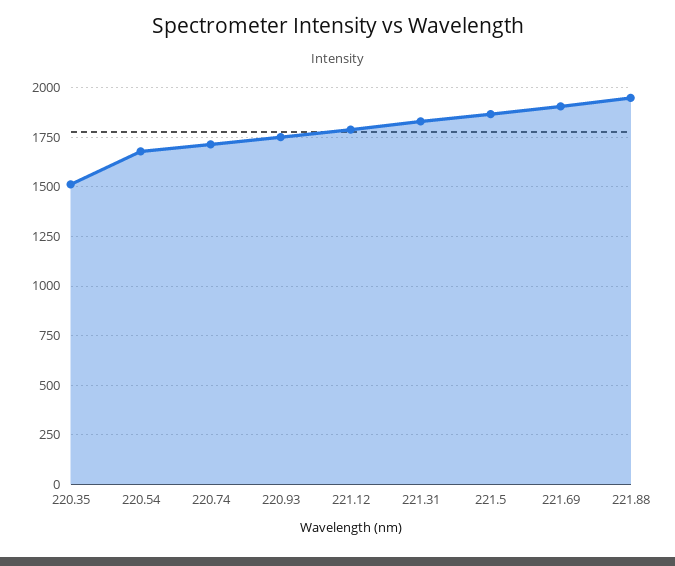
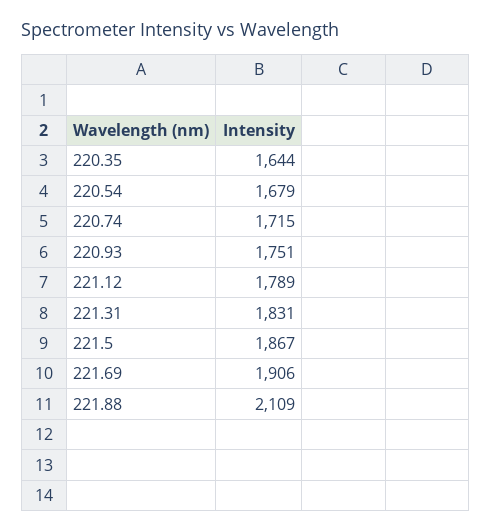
  {
-   "220.35": 1500,
+   "220.35": 1644,
    "220.54": 1679,
    "220.74": 1715,
    "220.93": 1751,
    "221.12": 1789,
    "221.31": 1831,
    "221.5": 1867,
    "221.69": 1906,
-   "221.88": 1950
+   "221.88": 2109
  }

